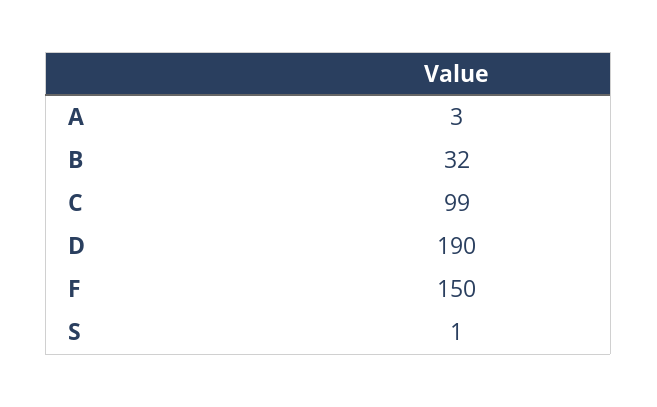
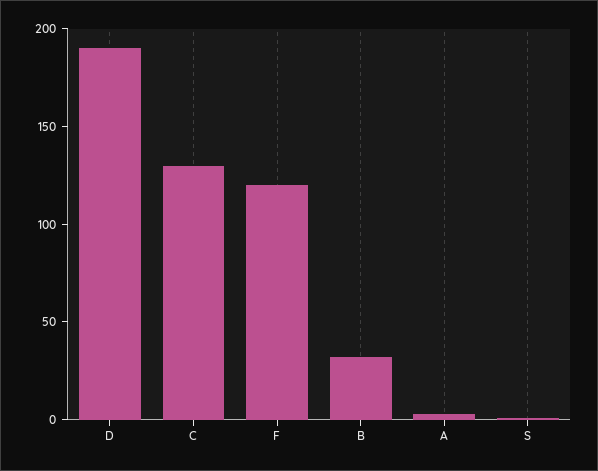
  {
    "A": 3,
    "B": 32,
-   "C": 99,
+   "C": 130,
    "D": 190,
-   "F": 150,
+   "F": 120,
    "S": 1
  }

